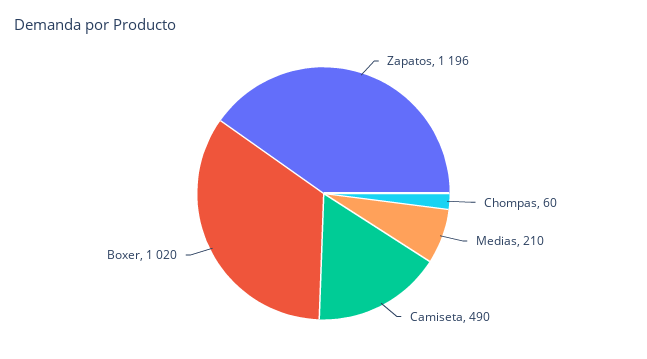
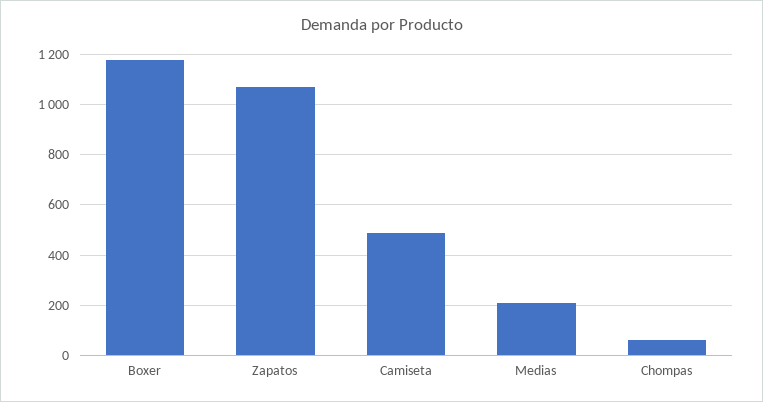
  {
-   "Zapatos": 1196,
+   "Zapatos": 1075,
    "Chompas": 60,
    "Medias": 210,
    "Camiseta": 490,
-   "Boxer": 1020
+   "Boxer": 1175
  }

